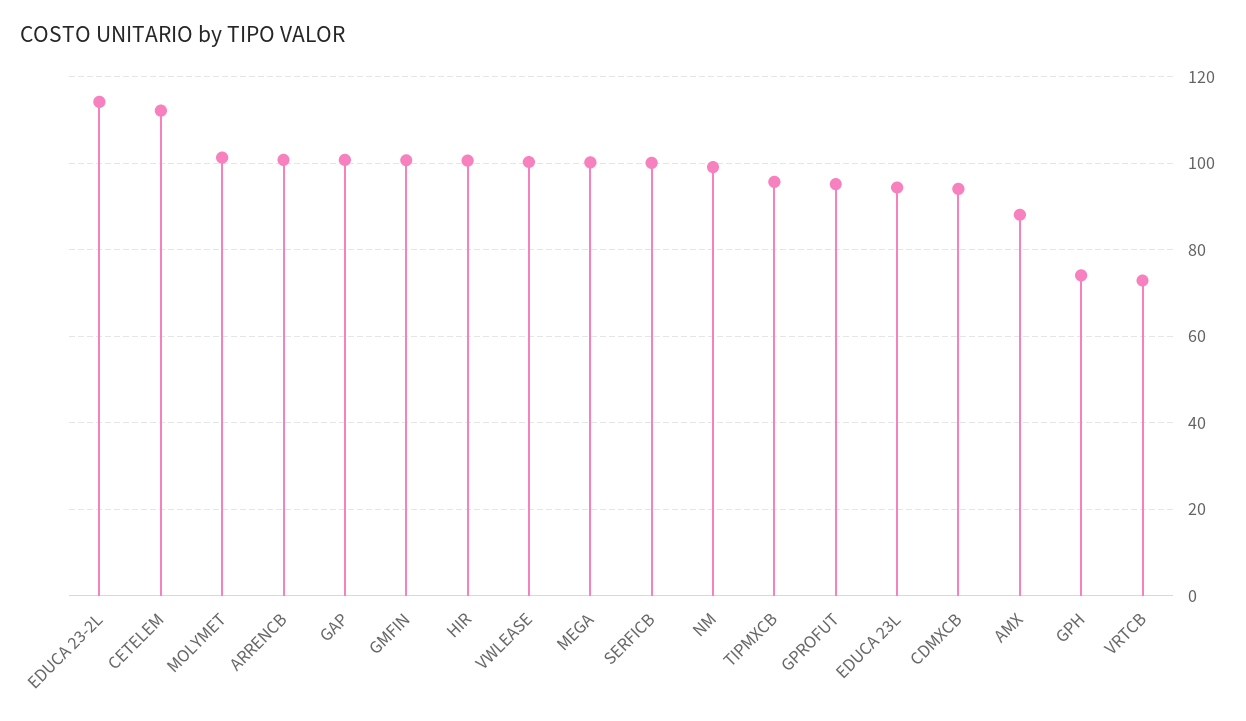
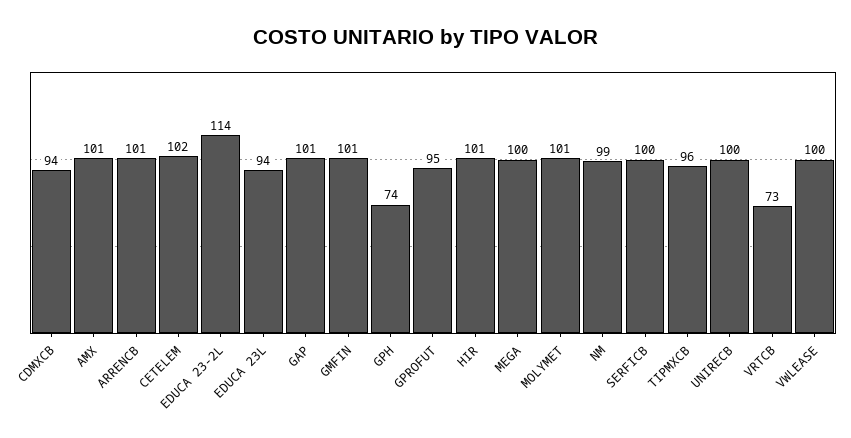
  {
    "EDUCA 23-2L": 114,
-   "CETELEM": 112,
+   "CETELEM": 102,
    "MOLYMET": 101,
    "ARRENCB": 101,
    "GAP": 101,
    "GMFIN": 101,
    "HIR": 101,
    "VWLEASE": 100,
    "MEGA": 100,
    "SERFICB": 100,
    "NM": 99,
    "TIPMXCB": 96,
    "GPROFUT": 95,
    "EDUCA 23L": 94,
    "CDMXCB": 94,
-   "AMX": 88,
+   "AMX": 101,
    "GPH": 74,
-   "VRTCB": 73
+   "VRTCB": 73,
+   "UNIRECB": 100
  }

